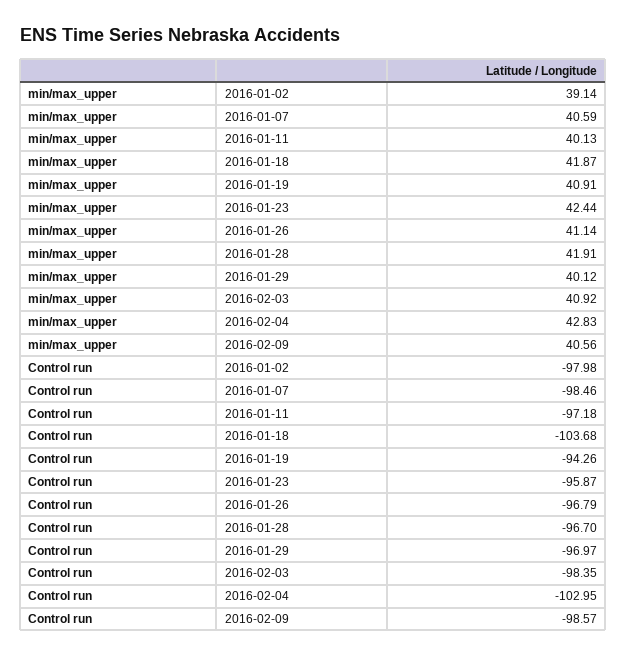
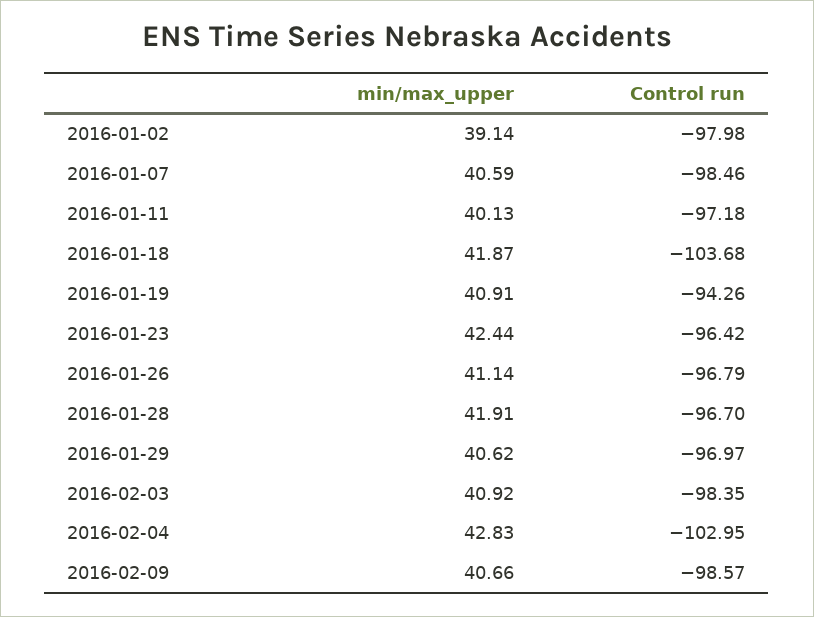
  {
    "min/max_upper": {
      "2016-01-02": 39.14,
      "2016-01-07": 40.59,
      "2016-01-11": 40.13,
      "2016-01-18": 41.87,
      "2016-01-19": 40.91,
      "2016-01-23": 42.44,
      "2016-01-26": 41.14,
      "2016-01-28": 41.91,
-     "2016-01-29": 40.12,
+     "2016-01-29": 40.62,
      "2016-02-03": 40.92,
      "2016-02-04": 42.83,
-     "2016-02-09": 40.56
+     "2016-02-09": 40.66
    },
    "Control run": {
      "2016-01-02": -97.98,
      "2016-01-07": -98.46,
      "2016-01-11": -97.18,
      "2016-01-18": -103.68,
      "2016-01-19": -94.26,
-     "2016-01-23": -95.87,
+     "2016-01-23": -96.42,
      "2016-01-26": -96.79,
      "2016-01-28": -96.7,
      "2016-01-29": -96.97,
      "2016-02-03": -98.35,
      "2016-02-04": -102.95,
      "2016-02-09": -98.57
    }
  }

